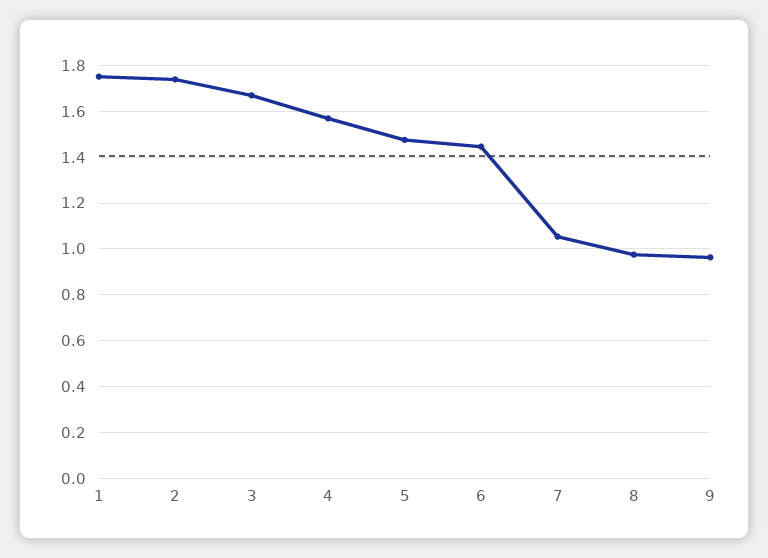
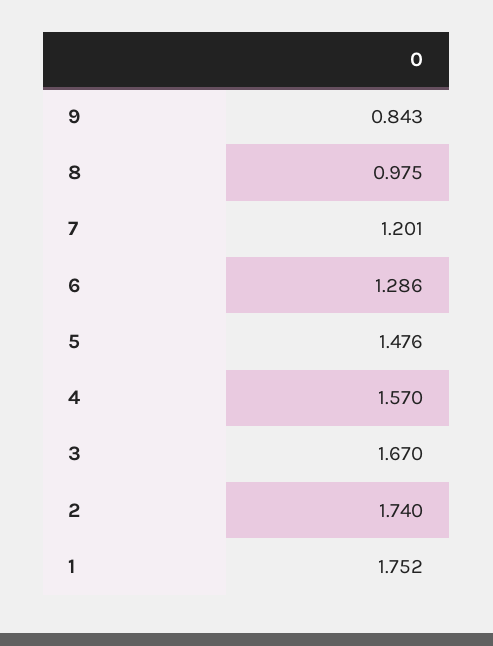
  {
    "1": 1.752,
    "2": 1.74,
    "3": 1.67,
    "4": 1.57,
    "5": 1.476,
-   "6": 1.45,
+   "6": 1.286,
-   "7": 1.05,
+   "7": 1.201,
    "8": 0.975,
-   "9": 0.95
+   "9": 0.843
  }

